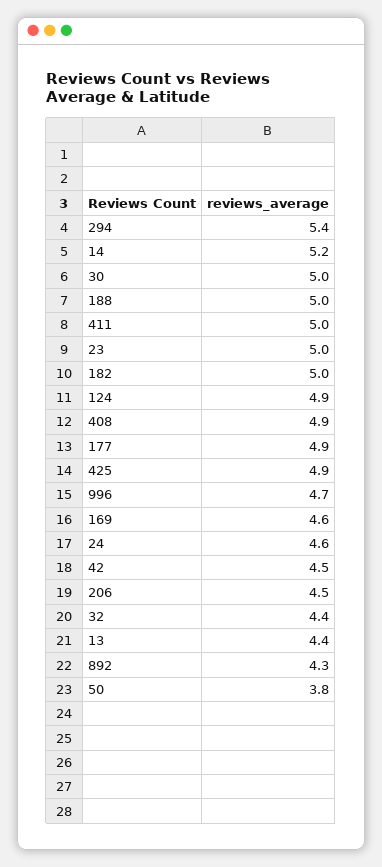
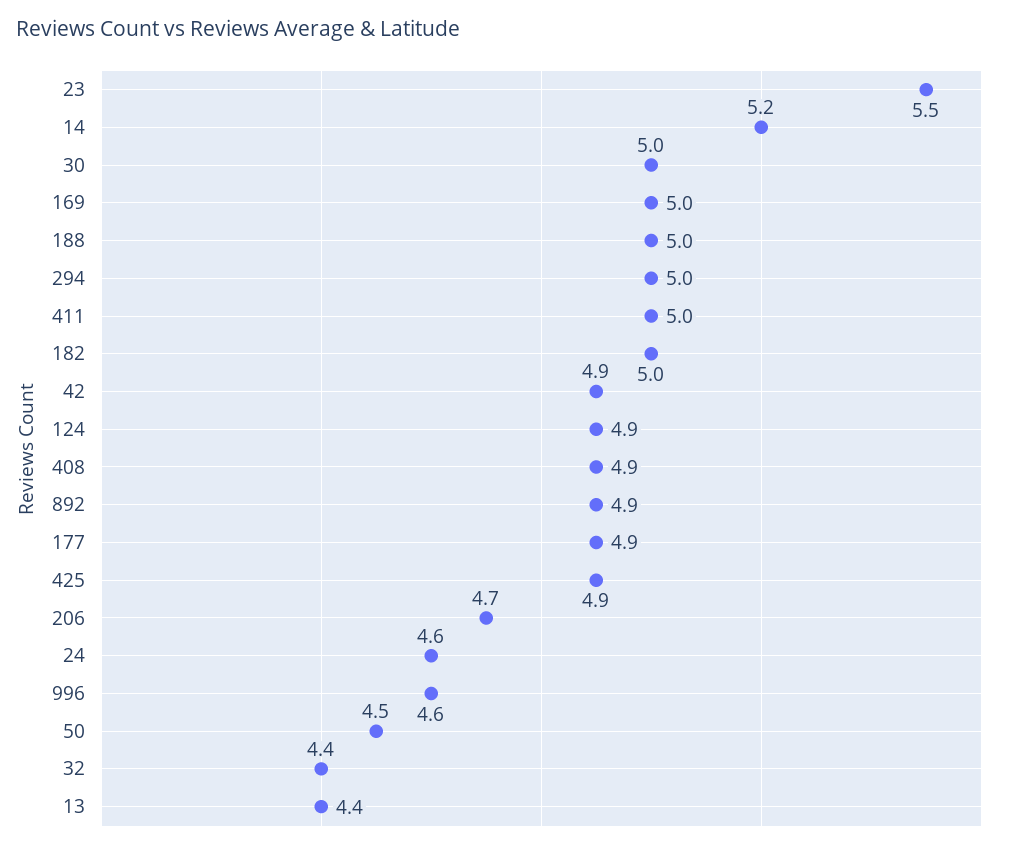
  {
-   "294": 5.4,
+   "294": 5,
    "14": 5.2,
    "30": 5,
    "188": 5,
    "411": 5,
-   "23": 5,
+   "23": 5.5,
    "182": 5,
    "124": 4.9,
    "408": 4.9,
    "177": 4.9,
    "425": 4.9,
-   "996": 4.7,
+   "996": 4.6,
-   "169": 4.6,
+   "169": 5,
    "24": 4.6,
-   "42": 4.5,
+   "42": 4.9,
-   "206": 4.5,
+   "206": 4.7,
    "32": 4.4,
    "13": 4.4,
-   "892": 4.3,
+   "892": 4.9,
-   "50": 3.8
+   "50": 4.5
  }

